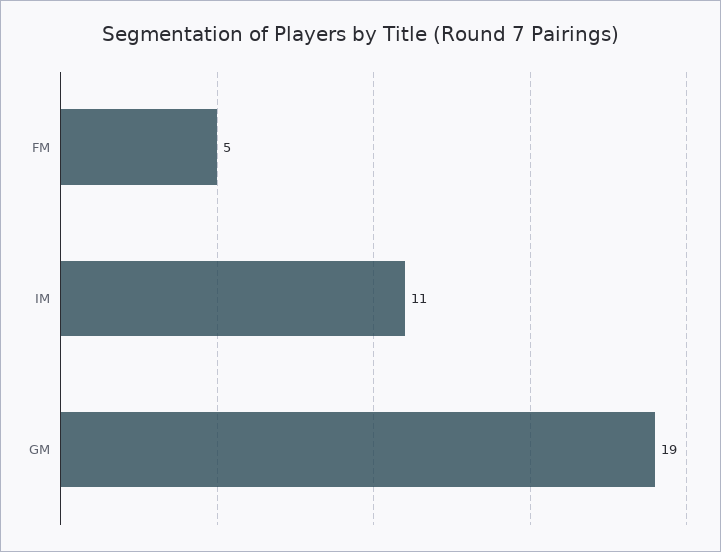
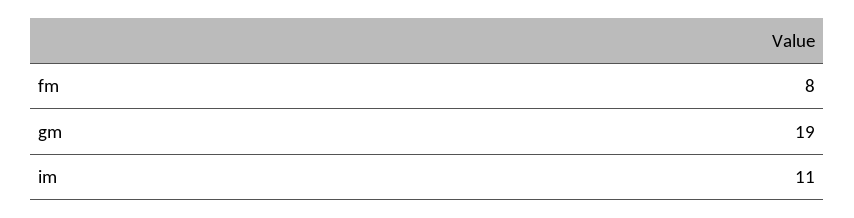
  {
-   "FM": 5,
+   "FM": 8,
    "IM": 11,
    "GM": 19
  }

